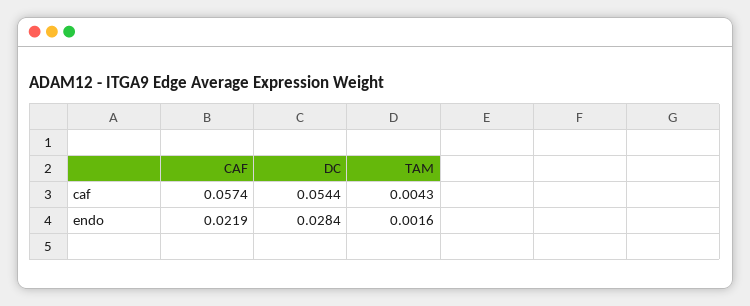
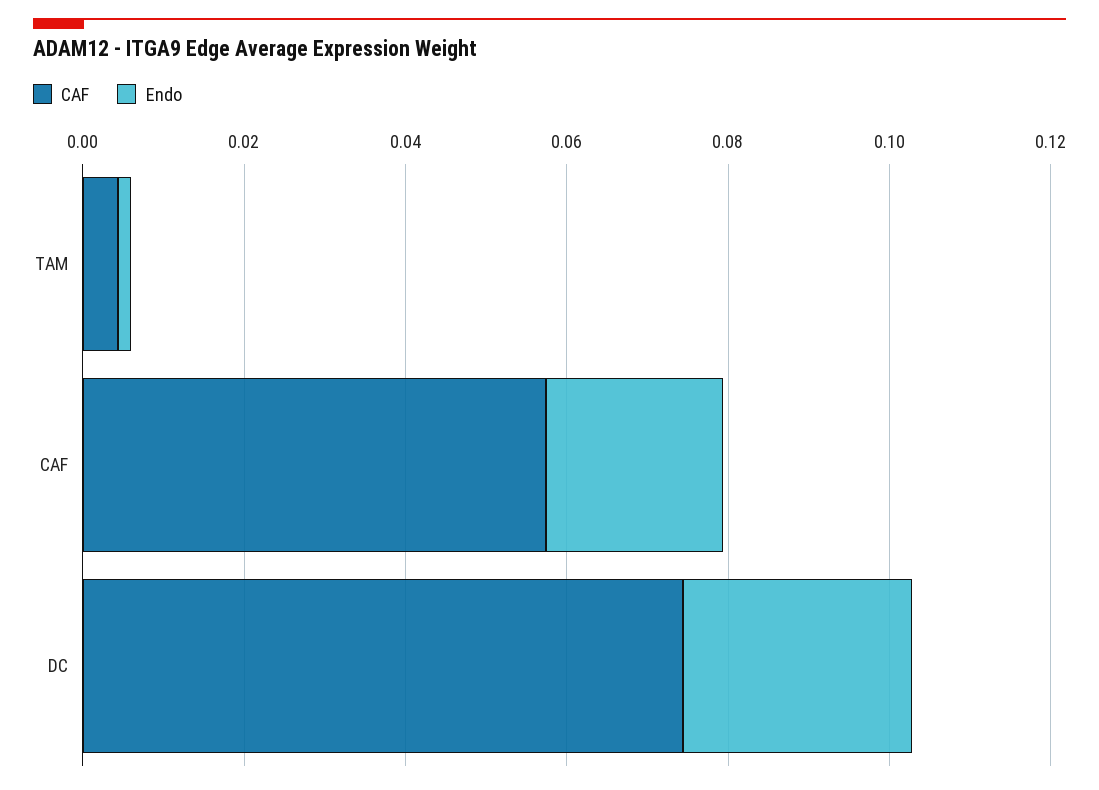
  {
    "caf": {
      "CAF": 0.0574,
-     "DC": 0.0544,
+     "DC": 0.075,
      "TAM": 0.0043
    },
    "endo": {
      "CAF": 0.0219,
      "DC": 0.0284,
      "TAM": 0.0016
    }
  }

